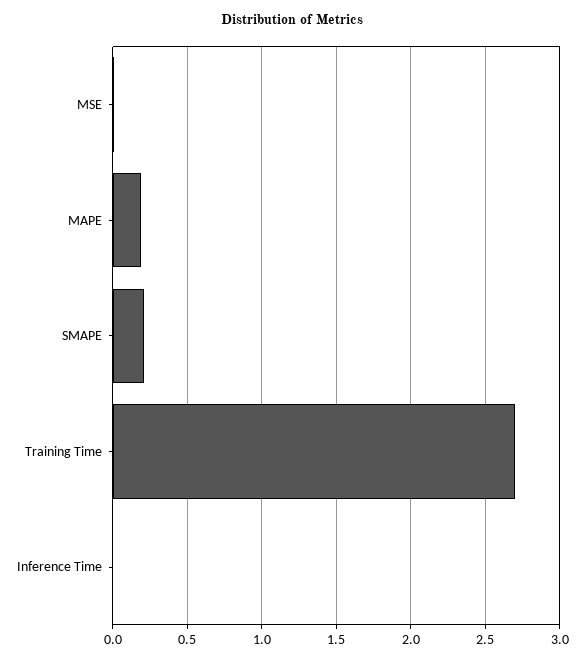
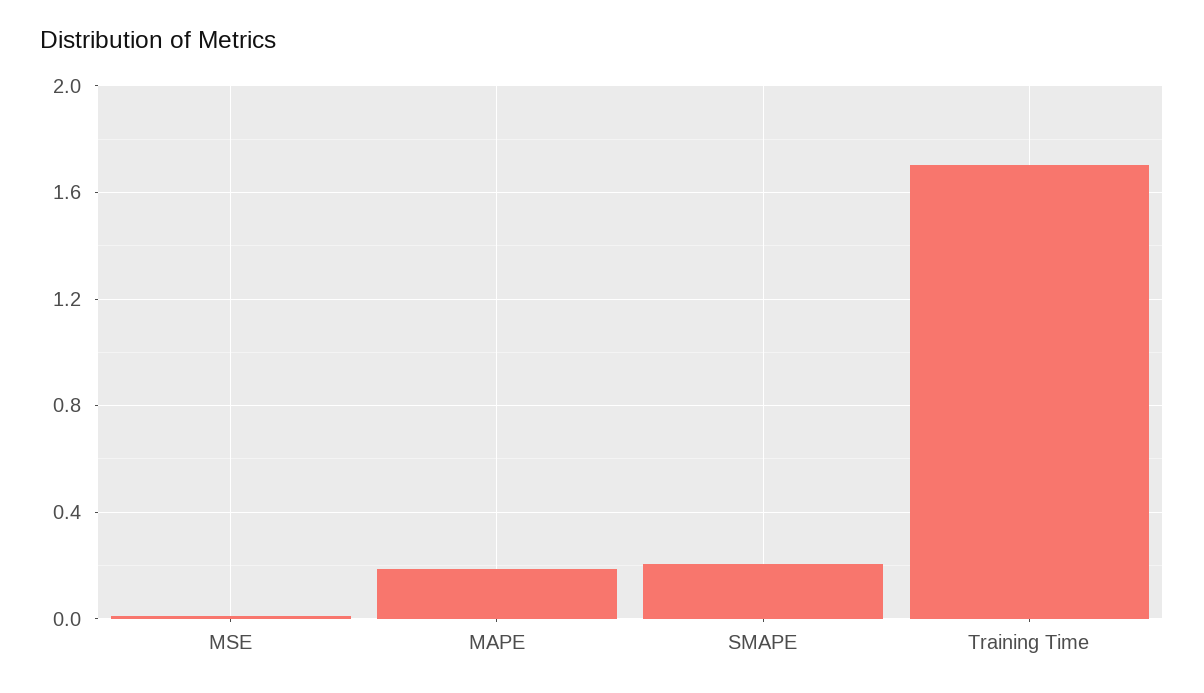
  {
    "MSE": 0,
    "MAPE": 0.2,
    "SMAPE": 0.2,
-   "Training Time": 2.7,
+   "Training Time": 1.7
-   "Inference Time": 0
  }

